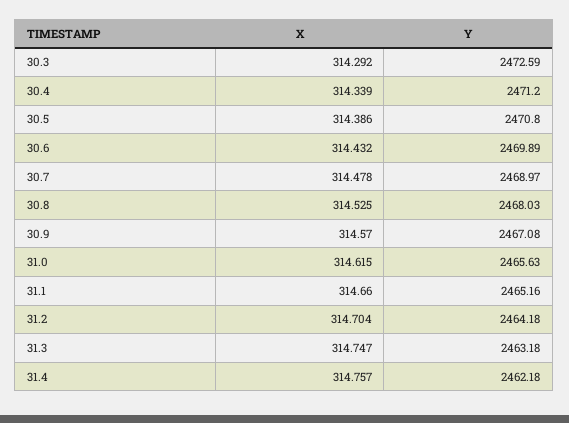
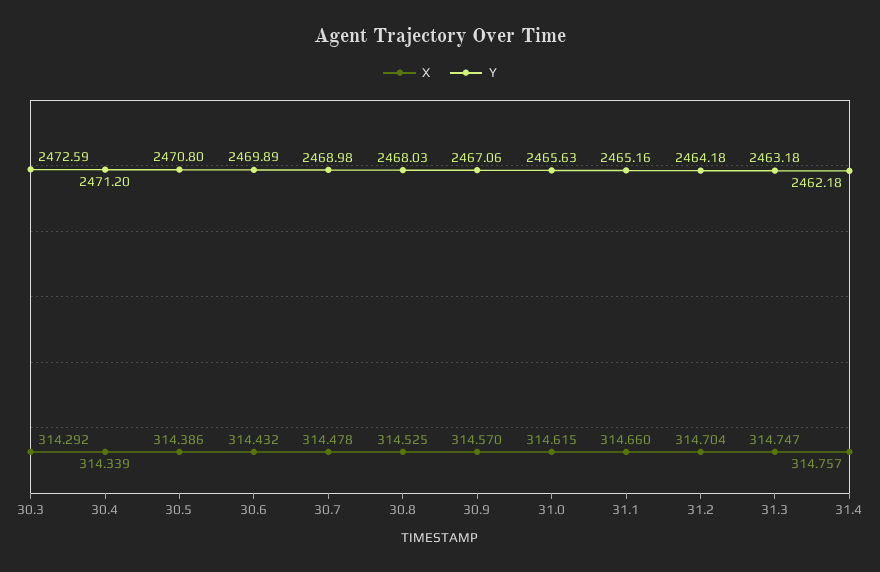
  {
    "X": {
      "30.3": 314.292,
      "30.4": 314.339,
      "30.5": 314.386,
      "30.6": 314.432,
      "30.7": 314.478,
      "30.8": 314.525,
      "30.9": 314.57,
      "31.0": 314.615,
      "31.1": 314.66,
      "31.2": 314.704,
      "31.3": 314.747,
      "31.4": 314.757
    },
    "Y": {
      "30.3": 2472.59,
      "30.4": 2471.2,
      "30.5": 2470.8,
      "30.6": 2469.89,
-     "30.7": 2468.97,
+     "30.7": 2468.98,
      "30.8": 2468.03,
-     "30.9": 2467.08,
+     "30.9": 2467.06,
      "31.0": 2465.63,
      "31.1": 2465.16,
      "31.2": 2464.18,
      "31.3": 2463.18,
      "31.4": 2462.18
    }
  }

